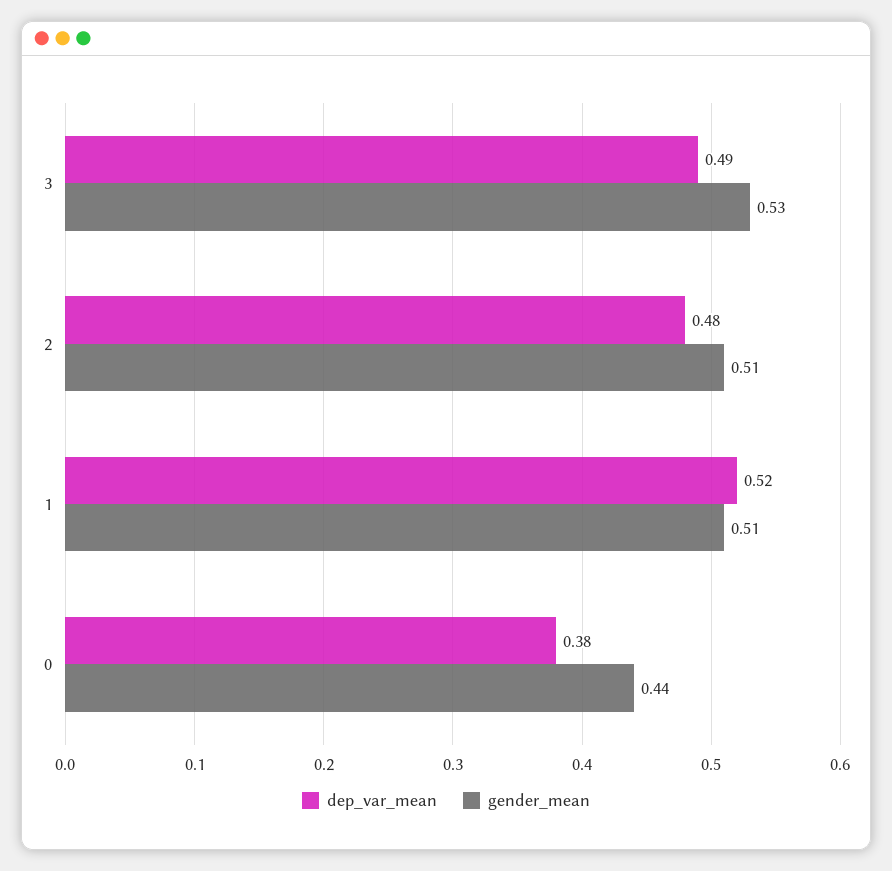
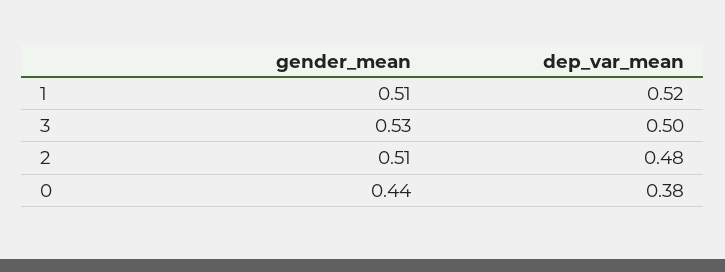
  {
    "dep_var_mean": {
-     "3": 0.49,
+     "3": 0.5,
      "2": 0.48,
      "1": 0.52,
      "0": 0.38
    },
    "gender_mean": {
      "3": 0.53,
      "2": 0.51,
      "1": 0.51,
      "0": 0.44
    }
  }

